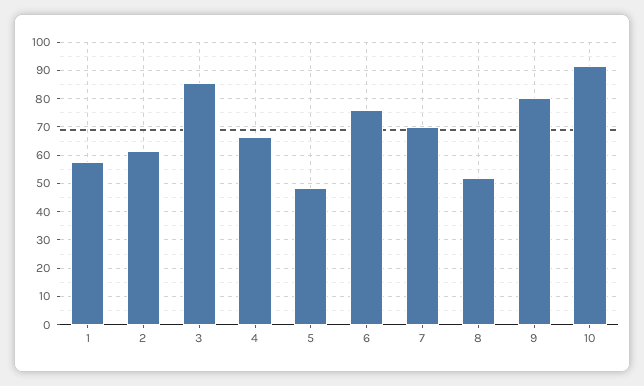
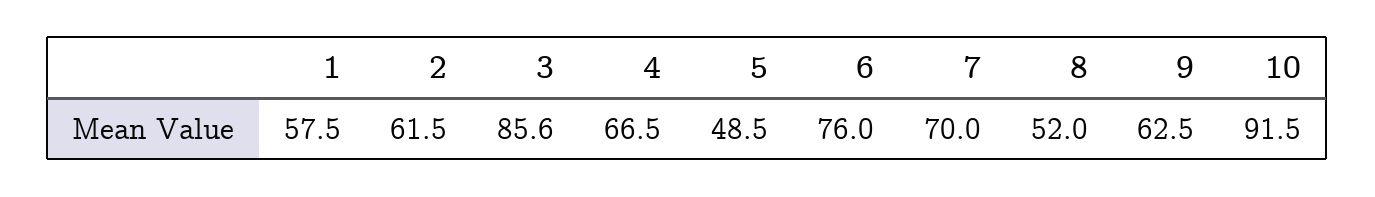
  {
    "1": 57.5,
    "2": 61.5,
    "3": 85.6,
    "4": 66.5,
    "5": 48.5,
    "6": 76,
    "7": 70,
    "8": 52,
-   "9": 80,
+   "9": 62.5,
    "10": 91.5
  }

